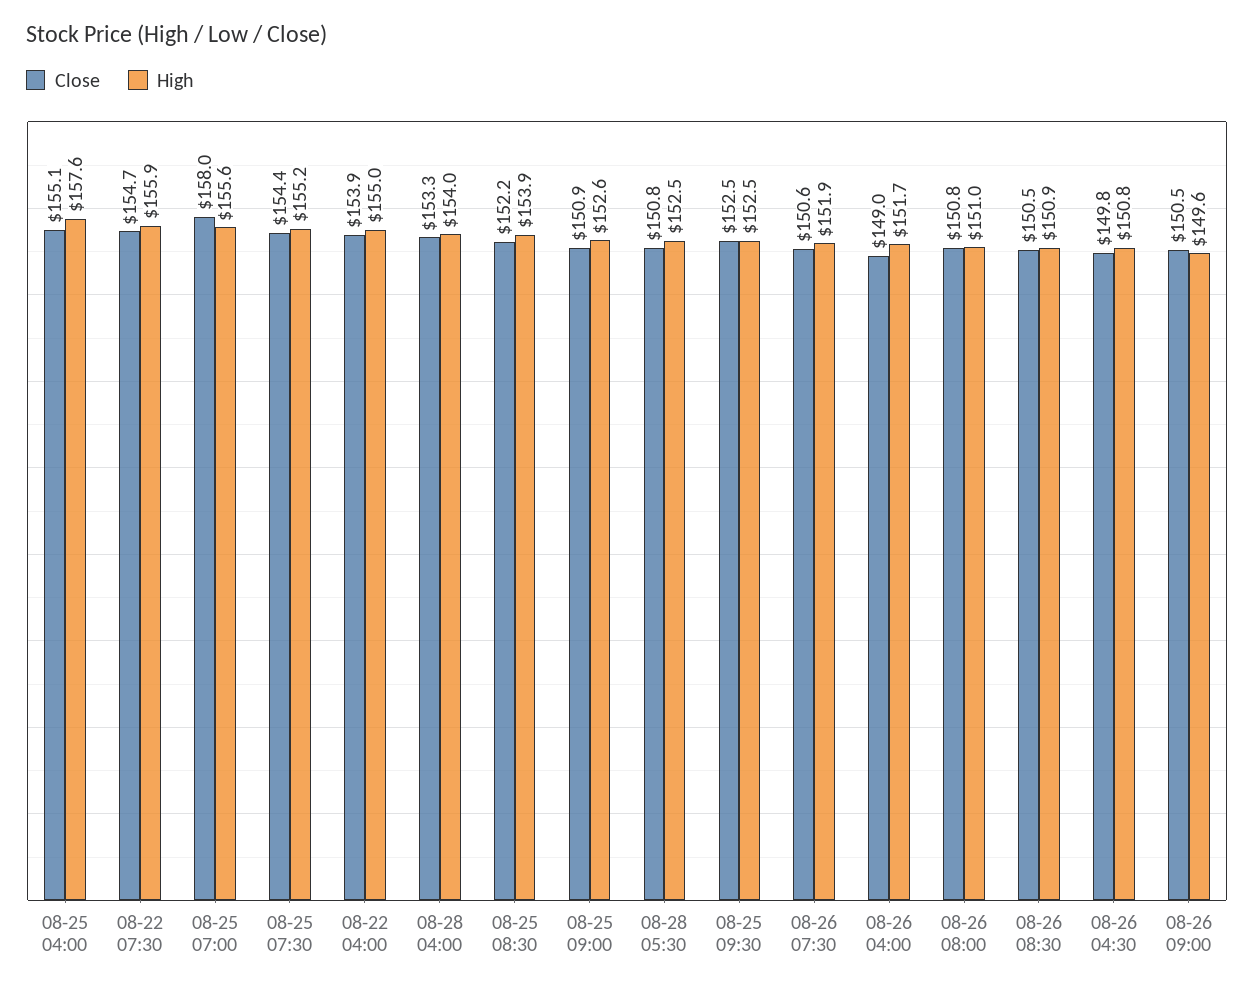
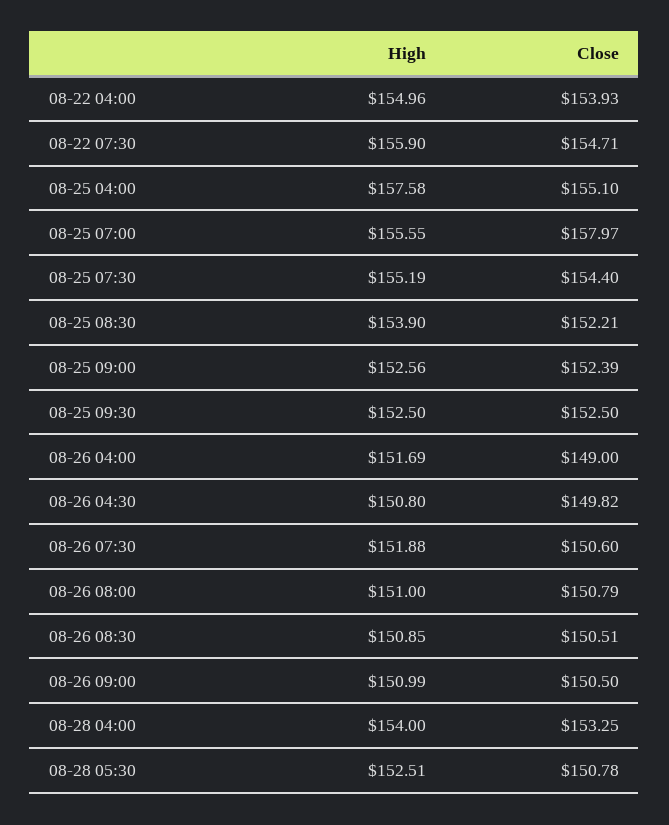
  {
    "Close": {
      "08-25 04:00": 155.1,
      "08-22 07:30": 154.71,
      "08-25 07:00": 157.97,
      "08-25 07:30": 154.4,
      "08-22 04:00": 153.93,
      "08-28 04:00": 153.25,
      "08-25 08:30": 152.21,
-     "08-25 09:00": 150.9,
+     "08-25 09:00": 152.39,
      "08-28 05:30": 150.78,
      "08-25 09:30": 152.5,
      "08-26 07:30": 150.6,
      "08-26 04:00": 149,
      "08-26 08:00": 150.79,
      "08-26 08:30": 150.51,
      "08-26 04:30": 149.82,
      "08-26 09:00": 150.5
    },
    "High": {
      "08-25 04:00": 157.58,
      "08-22 07:30": 155.9,
      "08-25 07:00": 155.55,
      "08-25 07:30": 155.19,
      "08-22 04:00": 154.96,
      "08-28 04:00": 154,
      "08-25 08:30": 153.9,
      "08-25 09:00": 152.56,
      "08-28 05:30": 152.51,
      "08-25 09:30": 152.5,
      "08-26 07:30": 151.88,
      "08-26 04:00": 151.69,
      "08-26 08:00": 151,
      "08-26 08:30": 150.85,
      "08-26 04:30": 150.8,
-     "08-26 09:00": 149.6
+     "08-26 09:00": 150.99
    }
  }

